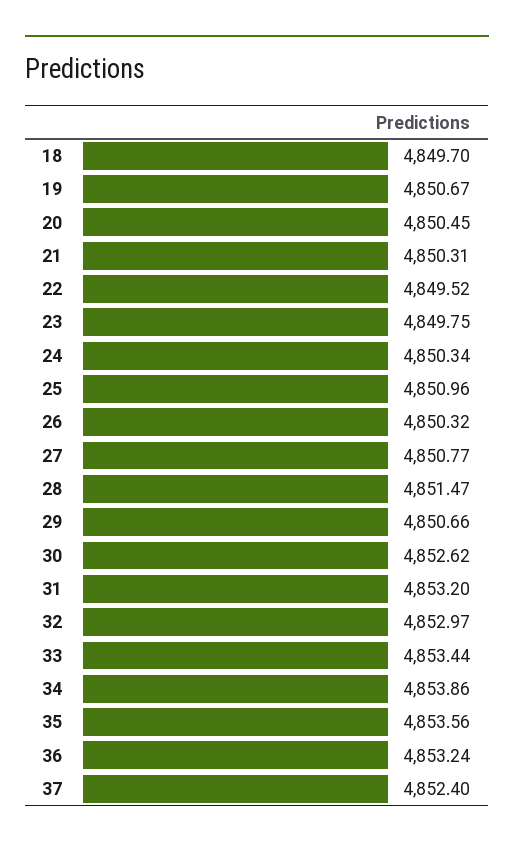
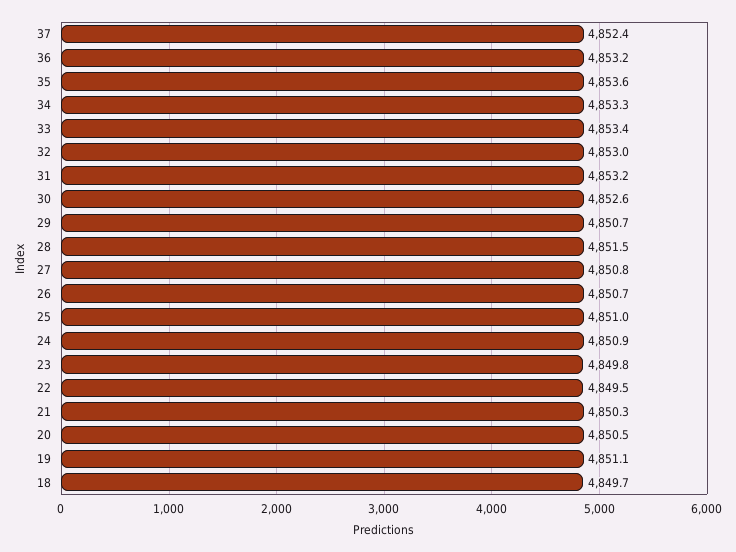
  {
    "18": 4849.7,
-   "19": 4850.67,
+   "19": 4851.1,
    "20": 4850.45,
    "21": 4850.31,
    "22": 4849.52,
    "23": 4849.75,
-   "24": 4850.34,
+   "24": 4850.9,
    "25": 4850.96,
-   "26": 4850.32,
+   "26": 4850.7,
    "27": 4850.77,
    "28": 4851.47,
    "29": 4850.66,
    "30": 4852.62,
    "31": 4853.2,
    "32": 4852.97,
    "33": 4853.44,
-   "34": 4853.86,
+   "34": 4853.3,
    "35": 4853.56,
    "36": 4853.24,
    "37": 4852.4
  }

